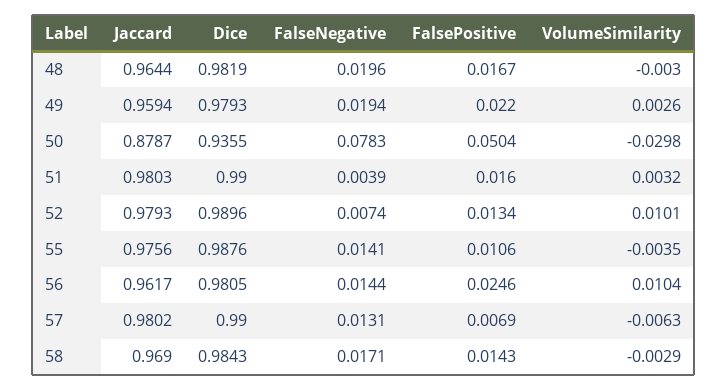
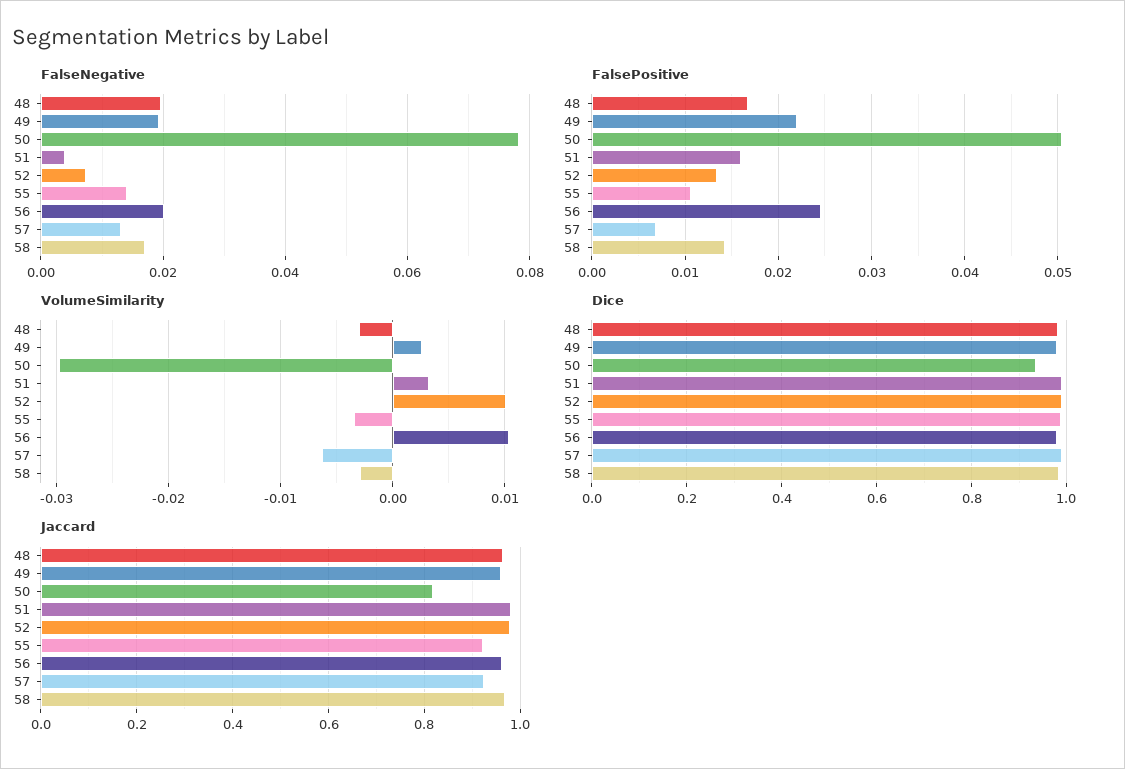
  {
    "Jaccard": {
      "48": 0.9644,
      "49": 0.9594,
-     "50": 0.8787,
+     "50": 0.82,
      "51": 0.9803,
      "52": 0.9793,
-     "55": 0.9756,
+     "55": 0.92,
      "56": 0.9617,
-     "57": 0.9802,
+     "57": 0.92,
      "58": 0.969
    },
    "Dice": {
      "48": 0.9819,
      "49": 0.9793,
      "50": 0.9355,
      "51": 0.99,
      "52": 0.9896,
      "55": 0.9876,
      "56": 0.9805,
      "57": 0.99,
      "58": 0.9843
    },
    "FalseNegative": {
      "48": 0.0196,
      "49": 0.0194,
      "50": 0.0783,
      "51": 0.0039,
      "52": 0.0074,
      "55": 0.0141,
-     "56": 0.0144,
+     "56": 0.02,
      "57": 0.0131,
      "58": 0.0171
    },
    "FalsePositive": {
      "48": 0.0167,
      "49": 0.022,
      "50": 0.0504,
      "51": 0.016,
      "52": 0.0134,
      "55": 0.0106,
      "56": 0.0246,
      "57": 0.0069,
      "58": 0.0143
    },
    "VolumeSimilarity": {
      "48": -0.003,
      "49": 0.0026,
      "50": -0.0298,
      "51": 0.0032,
      "52": 0.0101,
      "55": -0.0035,
      "56": 0.0104,
      "57": -0.0063,
      "58": -0.0029
    }
  }

